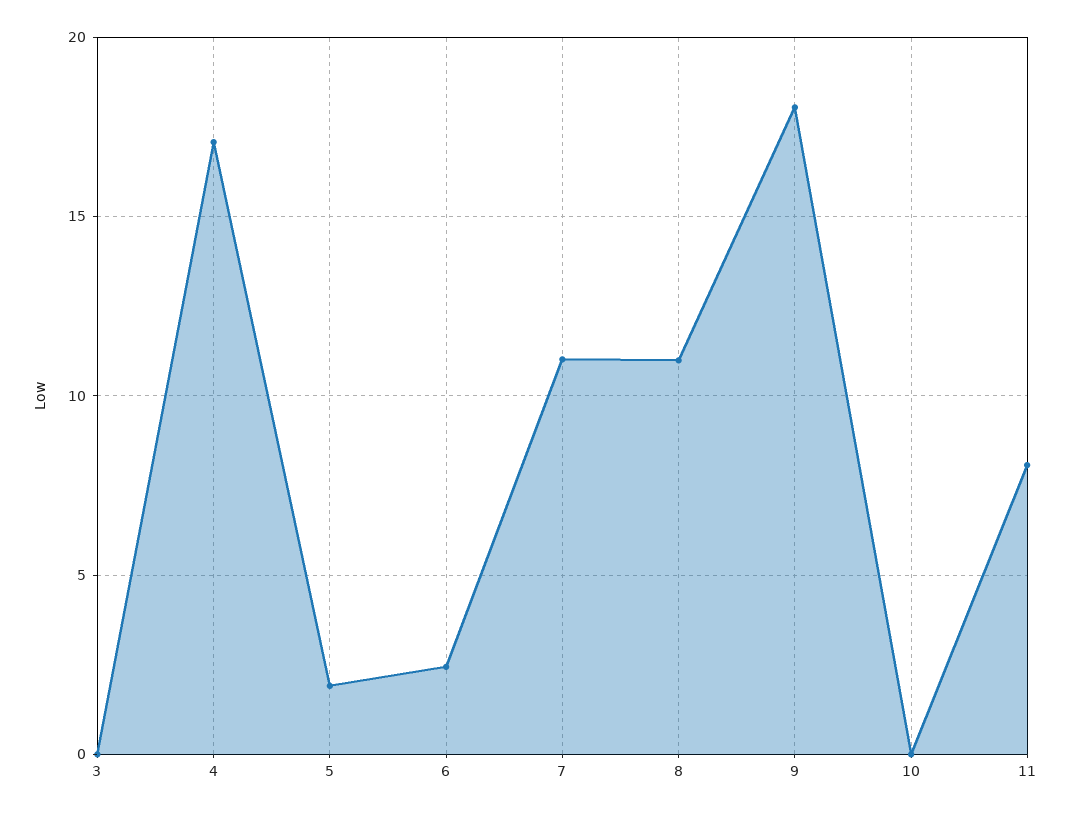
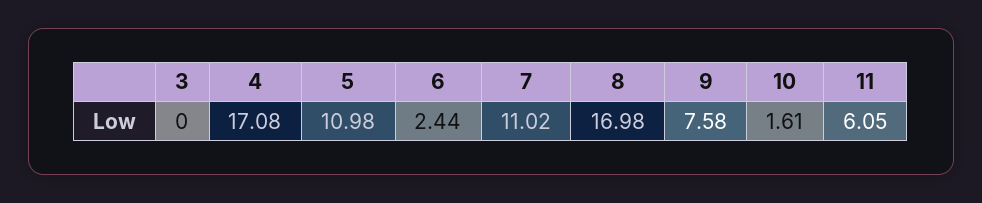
  {
    "3": 0,
    "4": 17.08,
-   "5": 2,
+   "5": 10.98,
    "6": 2.44,
    "7": 11.02,
-   "8": 11,
+   "8": 16.98,
-   "9": 18,
+   "9": 7.58,
-   "10": 0,
+   "10": 1.61,
-   "11": 8
+   "11": 6.05
  }

